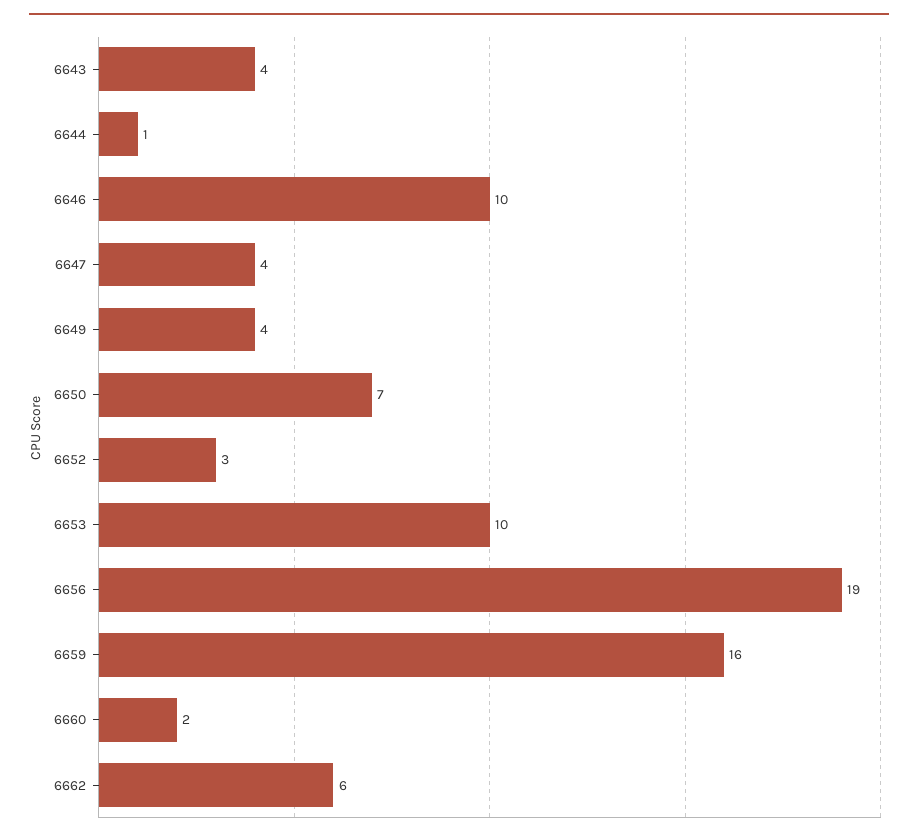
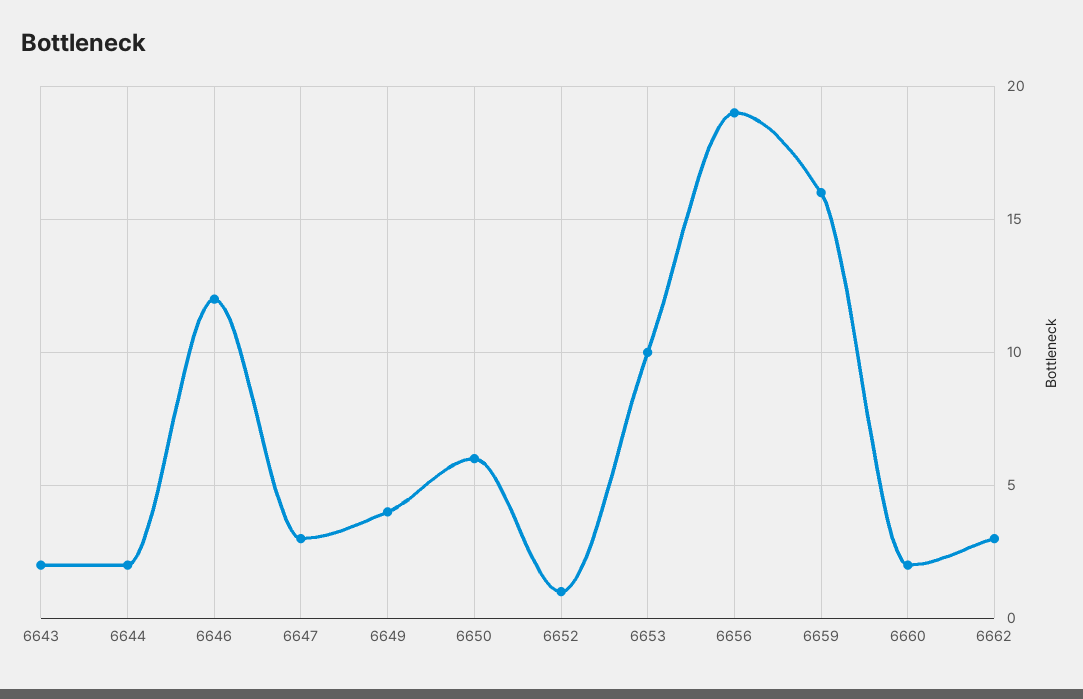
  {
-   "6643": 4,
+   "6643": 2,
-   "6644": 1,
+   "6644": 2,
-   "6646": 10,
+   "6646": 12,
-   "6647": 4,
+   "6647": 3,
    "6649": 4,
-   "6650": 7,
+   "6650": 6,
-   "6652": 3,
+   "6652": 1,
    "6653": 10,
    "6656": 19,
    "6659": 16,
    "6660": 2,
-   "6662": 6
+   "6662": 3
  }

